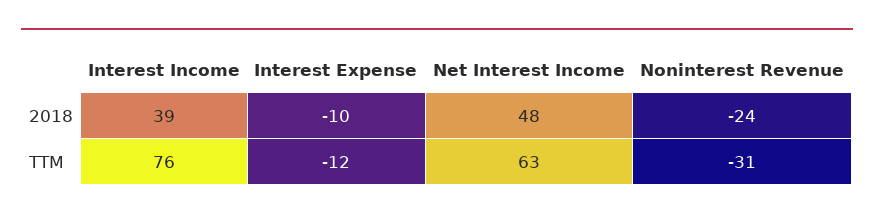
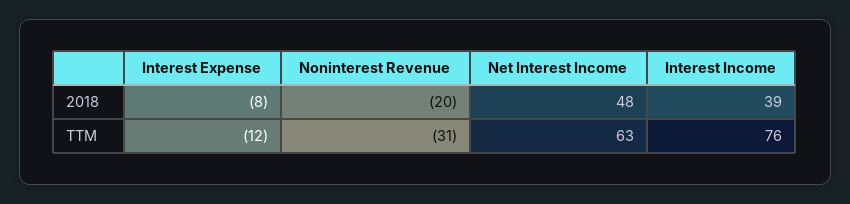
  {
    "Interest Income": {
      "2018": 39,
      "TTM": 76
    },
    "Interest Expense": {
-     "2018": -10,
+     "2018": -8,
      "TTM": -12
    },
    "Net Interest Income": {
      "2018": 48,
      "TTM": 63
    },
    "Noninterest Revenue": {
-     "2018": -24,
+     "2018": -20,
      "TTM": -31
    }
  }

